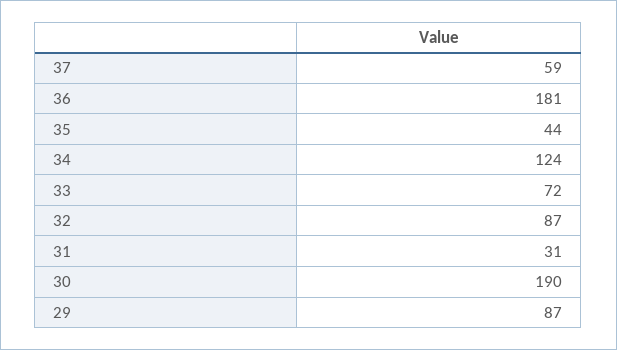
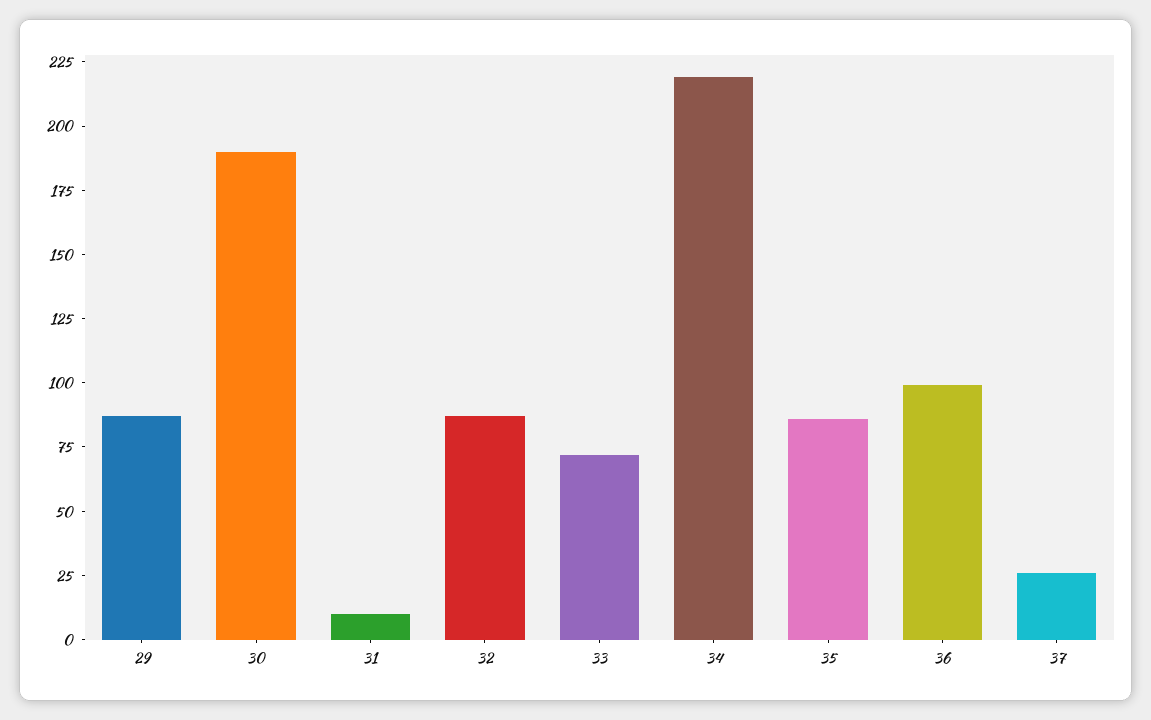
  {
-   "37": 59,
+   "37": 25,
-   "36": 181,
+   "36": 100,
-   "35": 44,
+   "35": 85,
-   "34": 124,
+   "34": 220,
    "33": 72,
    "32": 87,
-   "31": 31,
+   "31": 10,
    "30": 190,
    "29": 87
  }

